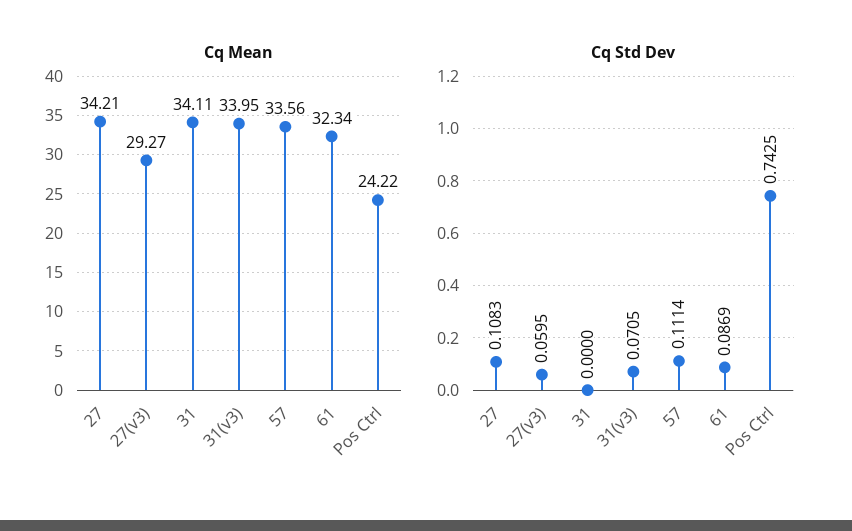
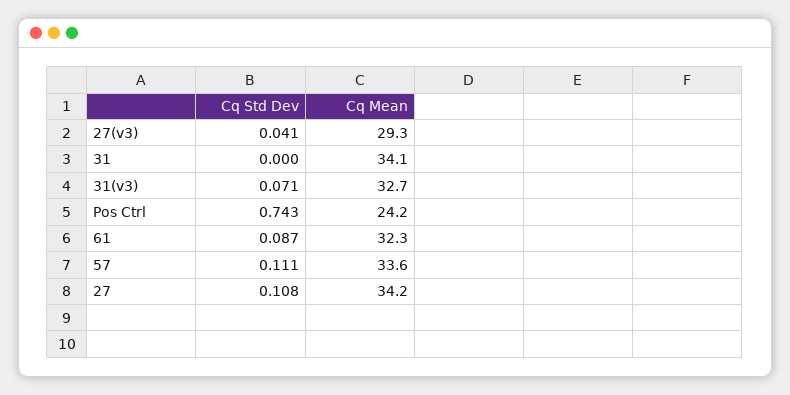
  {
    "Cq Mean": {
      "27": 34.21,
      "27(v3)": 29.27,
      "31": 34.11,
-     "31(v3)": 33.95,
+     "31(v3)": 32.7,
      "57": 33.56,
      "61": 32.34,
      "Pos Ctrl": 24.22
    },
    "Cq Std Dev": {
      "27": 0.1083,
-     "27(v3)": 0.0595,
+     "27(v3)": 0.041,
      "31": 0,
      "31(v3)": 0.0705,
      "57": 0.1114,
      "61": 0.0869,
      "Pos Ctrl": 0.7425
    }
  }

